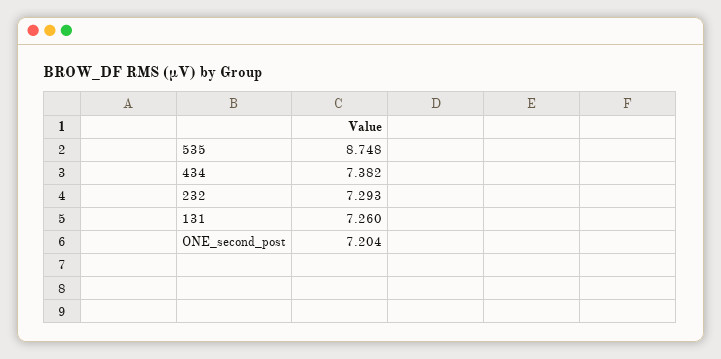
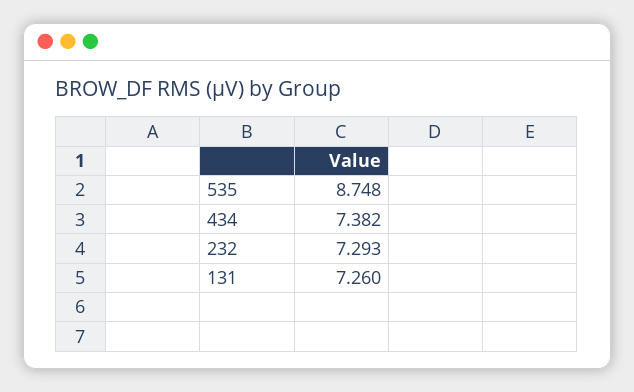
  {
    "535": 8.748,
    "434": 7.382,
    "232": 7.293,
-   "131": 7.26,
+   "131": 7.26
-   "ONE_second_post": 7.204
  }

